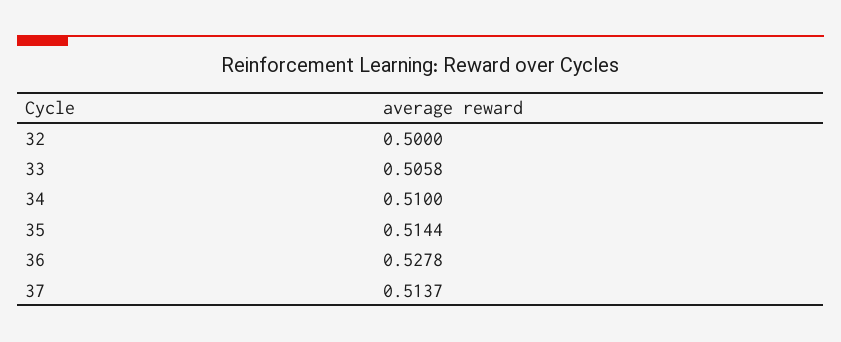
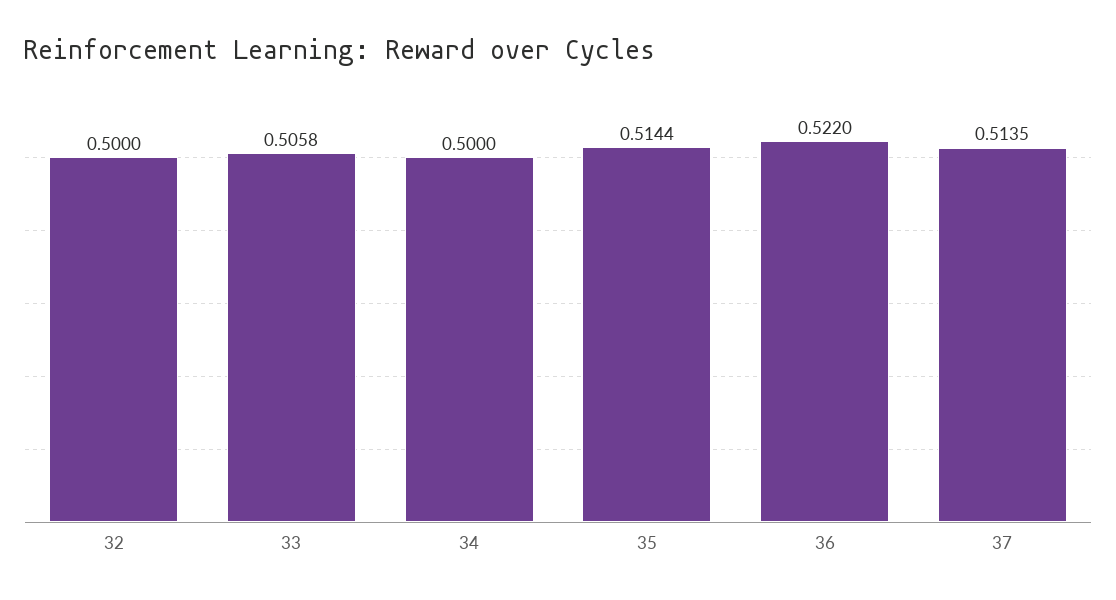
  {
    "32": 0.5,
    "33": 0.5058,
-   "34": 0.51,
+   "34": 0.5,
    "35": 0.5144,
-   "36": 0.5278,
+   "36": 0.522,
-   "37": 0.5137
+   "37": 0.5135
  }

